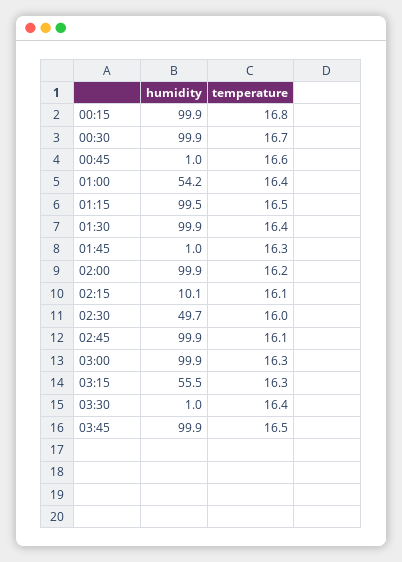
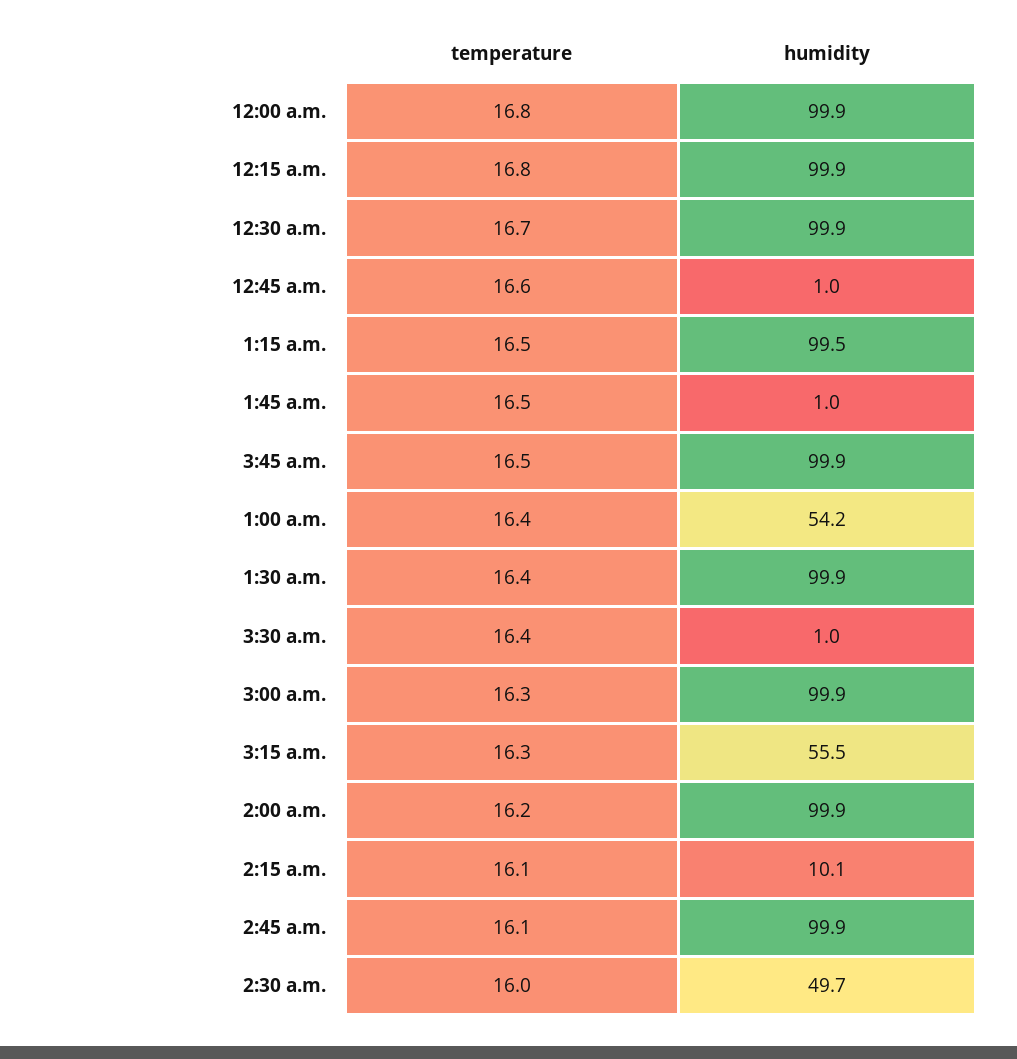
  {
    "humidity": {
      "00:15": 99.9,
      "00:30": 99.9,
      "00:45": 1,
      "01:00": 54.2,
      "01:15": 99.5,
      "01:30": 99.9,
      "01:45": 1,
      "02:00": 99.9,
      "02:15": 10.1,
      "02:30": 49.7,
      "02:45": 99.9,
      "03:00": 99.9,
      "03:15": 55.5,
      "03:30": 1,
-     "03:45": 99.9
+     "03:45": 99.9,
+     "12:00 a.m.": 99.9
    },
    "temperature": {
      "00:15": 16.8,
      "00:30": 16.7,
      "00:45": 16.6,
      "01:00": 16.4,
      "01:15": 16.5,
      "01:30": 16.4,
-     "01:45": 16.3,
+     "01:45": 16.5,
      "02:00": 16.2,
      "02:15": 16.1,
      "02:30": 16,
      "02:45": 16.1,
      "03:00": 16.3,
      "03:15": 16.3,
      "03:30": 16.4,
-     "03:45": 16.5
+     "03:45": 16.5,
+     "12:00 a.m.": 16.8
    }
  }

